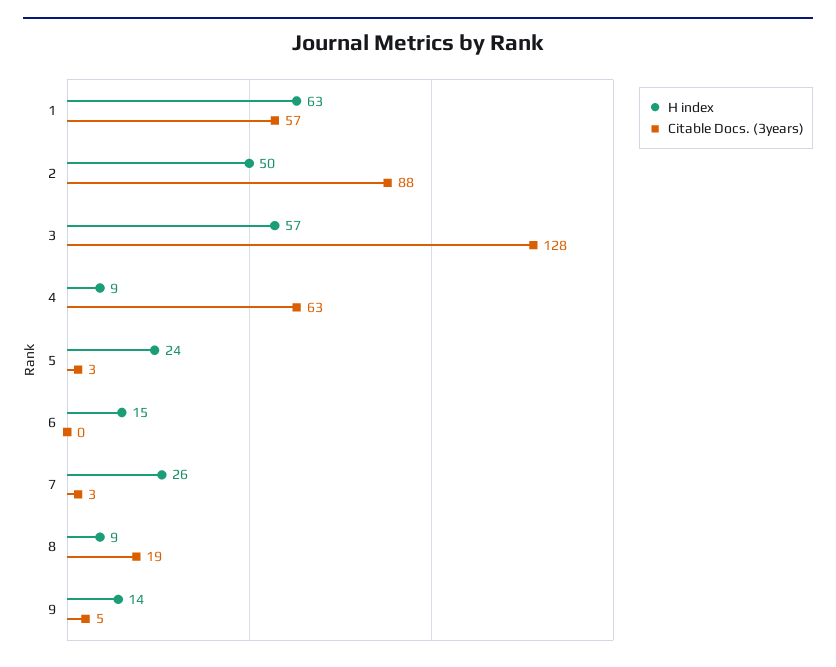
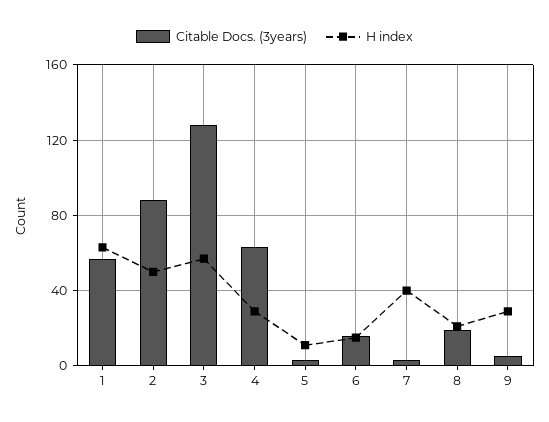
  {
    "H index": {
      "1": 63,
      "2": 50,
      "3": 57,
-     "4": 9,
+     "4": 30,
-     "5": 24,
+     "5": 10,
      "6": 15,
-     "7": 26,
+     "7": 40,
-     "8": 9,
+     "8": 20,
-     "9": 14
+     "9": 30
    },
    "Citable Docs. (3years)": {
      "1": 57,
      "2": 88,
      "3": 128,
      "4": 63,
      "5": 3,
-     "6": 0,
+     "6": 15,
      "7": 3,
      "8": 19,
      "9": 5
    }
  }

